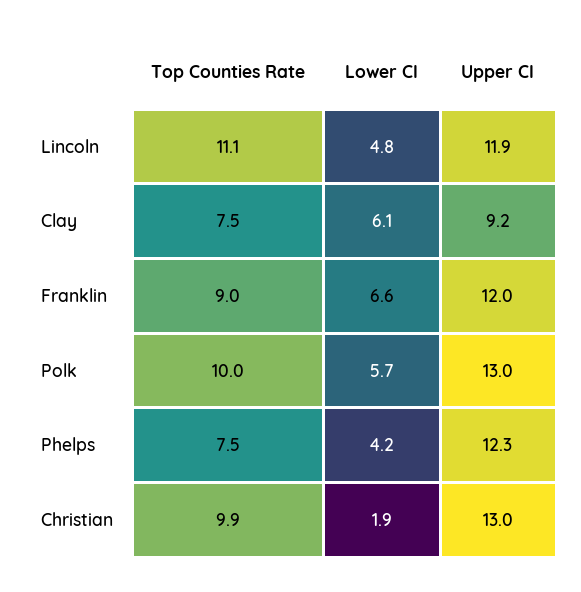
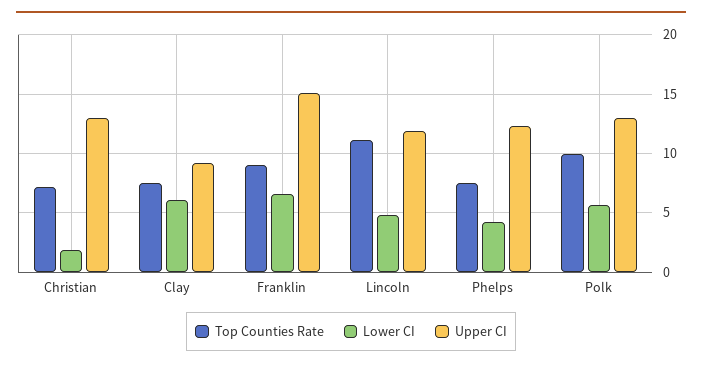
  {
    "Top Counties Rate": {
      "Lincoln": 11.1,
      "Clay": 7.5,
      "Franklin": 9,
      "Polk": 10,
      "Phelps": 7.5,
-     "Christian": 9.9
+     "Christian": 7
    },
    "Lower CI": {
      "Lincoln": 4.8,
      "Clay": 6.1,
      "Franklin": 6.6,
      "Polk": 5.7,
      "Phelps": 4.2,
      "Christian": 1.9
    },
    "Upper CI": {
      "Lincoln": 11.9,
      "Clay": 9.2,
-     "Franklin": 12,
+     "Franklin": 15,
      "Polk": 13,
      "Phelps": 12.3,
      "Christian": 13
    }
  }

